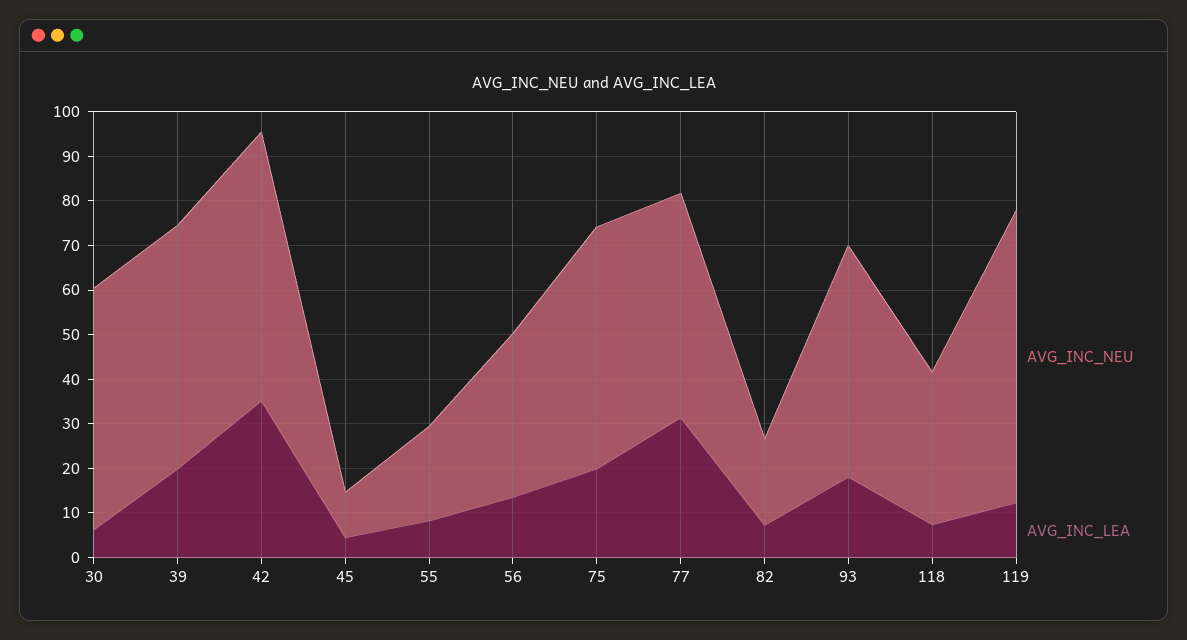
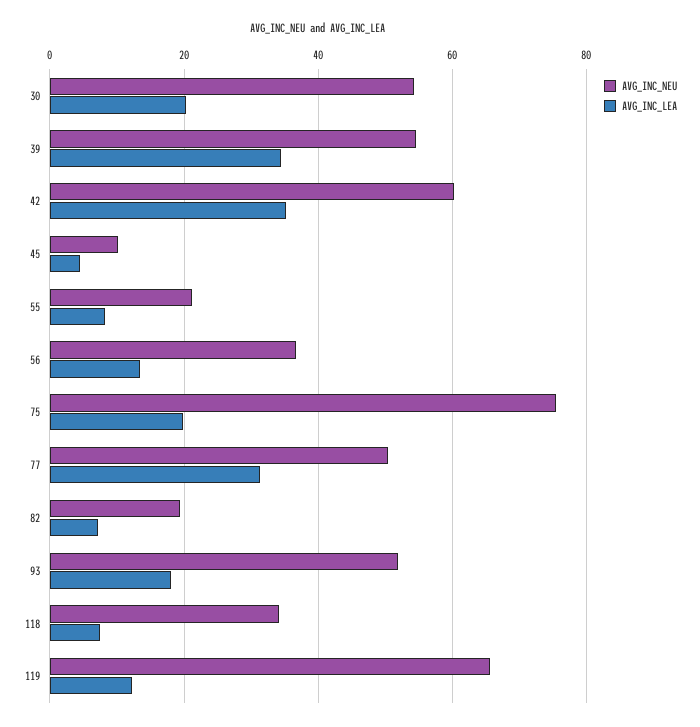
  {
    "AVG_INC_NEU": {
      "30": 54,
      "39": 54,
      "42": 60,
      "45": 10,
      "55": 22,
      "56": 36,
-     "75": 54,
+     "75": 76,
      "77": 50,
      "82": 20,
      "93": 52,
      "118": 34,
      "119": 66
    },
    "AVG_INC_LEA": {
-     "30": 6,
+     "30": 20,
-     "39": 20,
+     "39": 34,
      "42": 36,
      "45": 4,
      "55": 8,
      "56": 14,
      "75": 20,
      "77": 32,
      "82": 8,
      "93": 18,
      "118": 8,
      "119": 12
    }
  }

